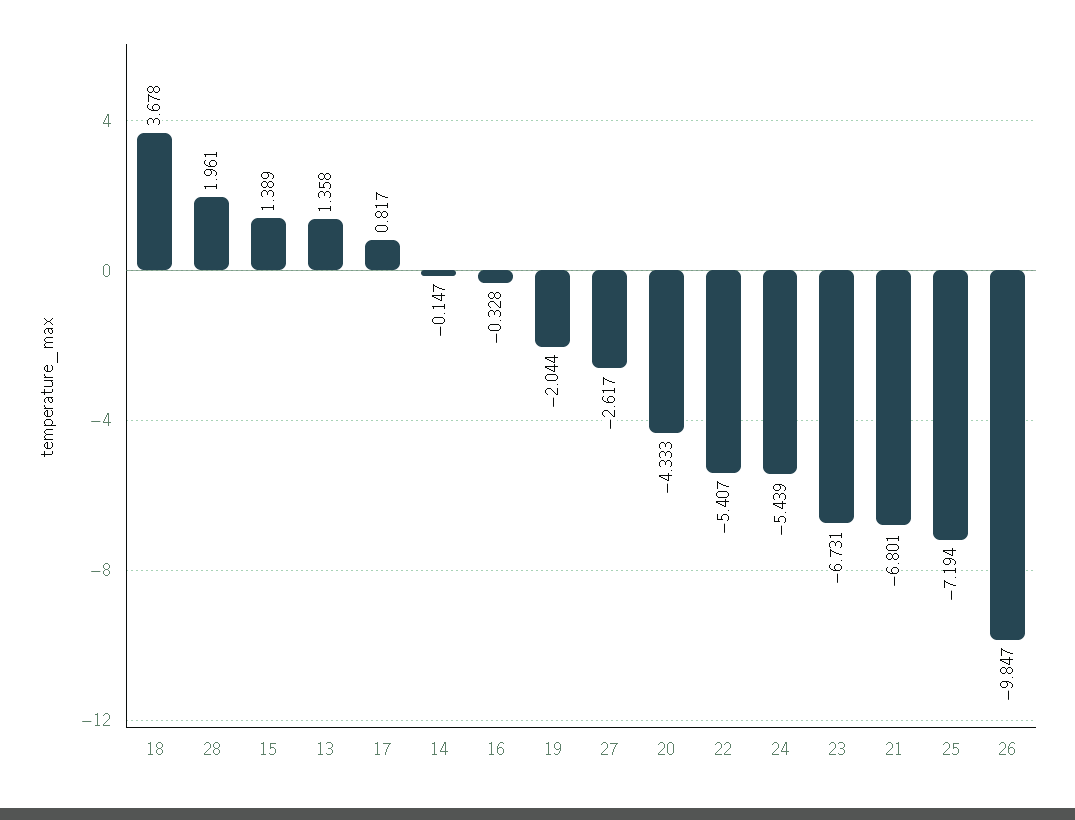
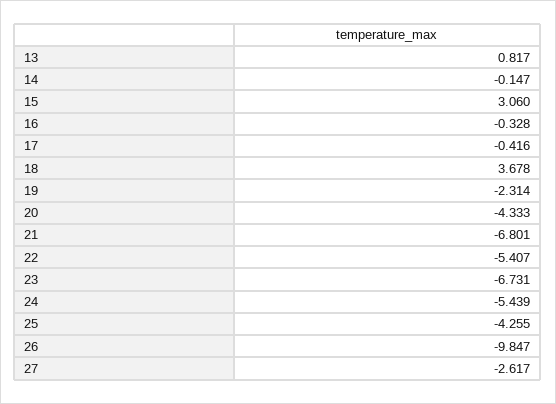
  {
    "18": 3.678,
-   "28": 1.961,
-   "15": 1.389,
+   "15": 3.06,
-   "13": 1.358,
+   "13": 0.817,
-   "17": 0.817,
+   "17": -0.416,
    "14": -0.147,
    "16": -0.328,
-   "19": -2.044,
+   "19": -2.314,
    "27": -2.617,
    "20": -4.333,
    "22": -5.407,
    "24": -5.439,
    "23": -6.731,
    "21": -6.801,
-   "25": -7.194,
+   "25": -4.255,
    "26": -9.847
  }

